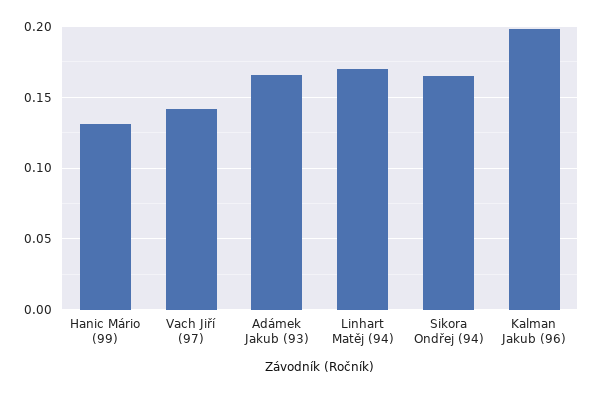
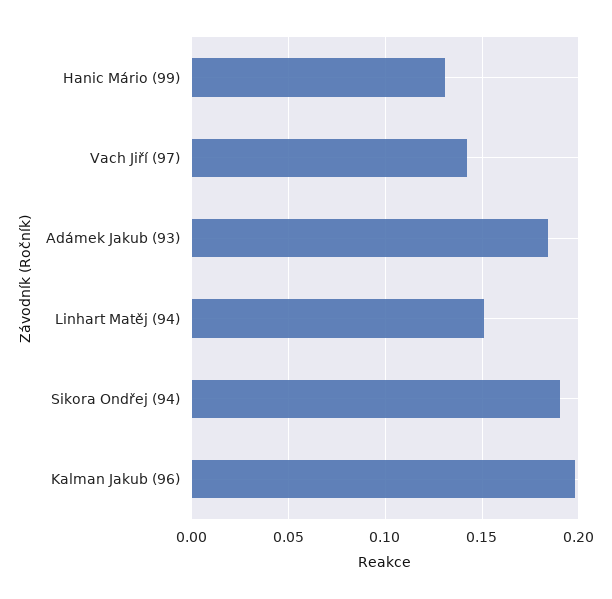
  {
    "Hanic Mário (99)": 0.13,
    "Vach Jiří (97)": 0.14,
-   "Adámek Jakub (93)": 0.165,
+   "Adámek Jakub (93)": 0.185,
-   "Linhart Matěj (94)": 0.17,
+   "Linhart Matěj (94)": 0.15,
-   "Sikora Ondřej (94)": 0.165,
+   "Sikora Ondřej (94)": 0.19,
    "Kalman Jakub (96)": 0.2
  }

